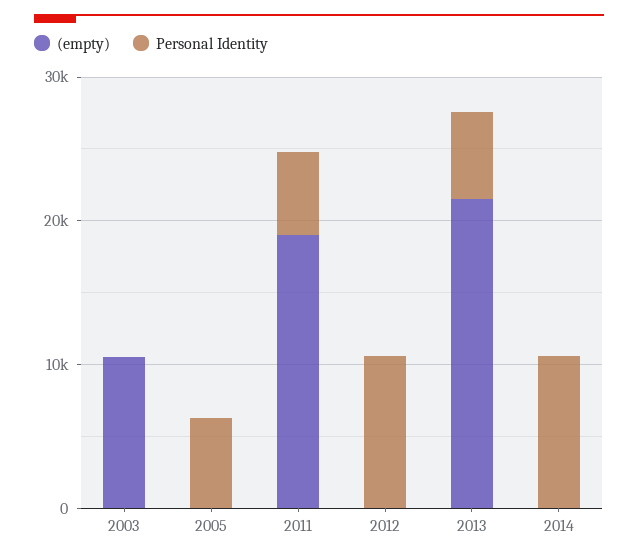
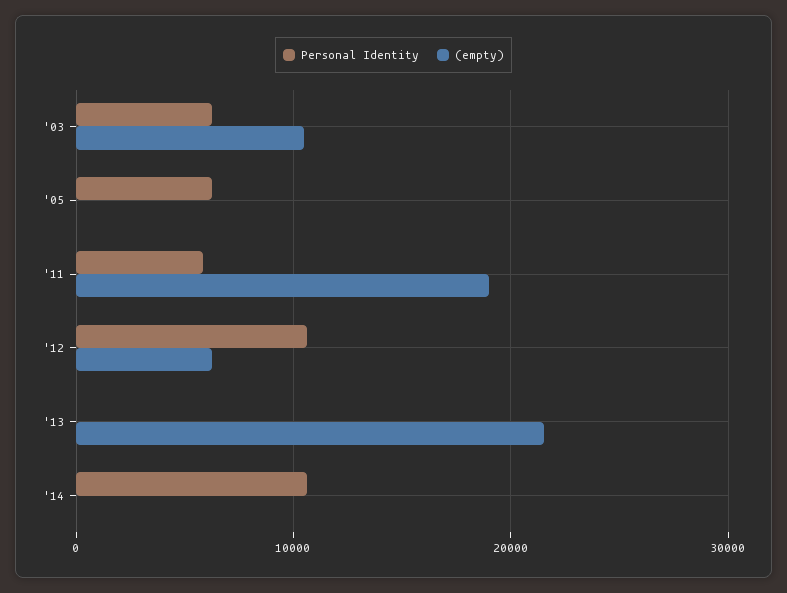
  {
    "(empty)": {
      "2003": 10000,
      "2005": 0,
      "2011": 19000,
-     "2012": 0,
+     "2012": 6000,
      "2013": 22000,
      "2014": 0
    },
    "Personal Identity": {
-     "2003": 0,
+     "2003": 6000,
      "2005": 6000,
      "2011": 6000,
      "2012": 11000,
-     "2013": 6000,
+     "2013": 0,
      "2014": 11000
    }
  }

